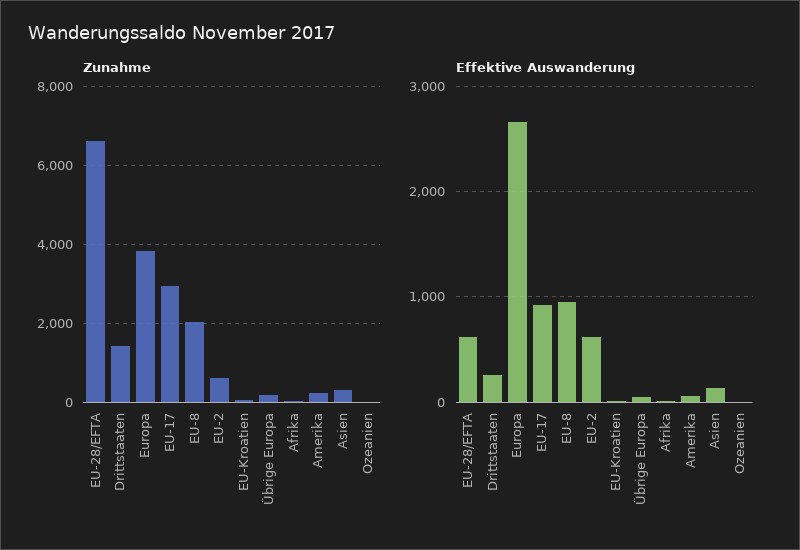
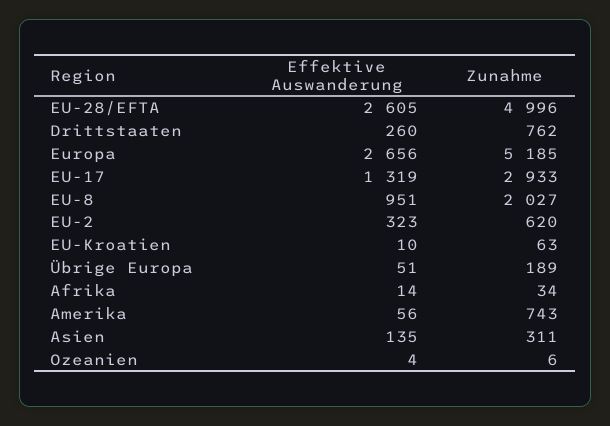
  {
    "Zunahme": {
-     "EU-28/EFTA": 6600,
+     "EU-28/EFTA": 4996,
-     "Drittstaaten": 1400,
+     "Drittstaaten": 762,
-     "Europa": 3800,
+     "Europa": 5185,
      "EU-17": 2933,
      "EU-8": 2027,
      "EU-2": 620,
      "EU-Kroatien": 63,
      "Übrige Europa": 189,
      "Afrika": 34,
-     "Amerika": 200,
+     "Amerika": 743,
      "Asien": 311,
      "Ozeanien": 6
    },
    "Effektive Auswanderung": {
-     "EU-28/EFTA": 600,
+     "EU-28/EFTA": 2605,
      "Drittstaaten": 260,
      "Europa": 2656,
-     "EU-17": 900,
+     "EU-17": 1319,
      "EU-8": 951,
-     "EU-2": 600,
+     "EU-2": 323,
      "EU-Kroatien": 10,
      "Übrige Europa": 51,
      "Afrika": 14,
      "Amerika": 56,
      "Asien": 135,
      "Ozeanien": 4
    }
  }

